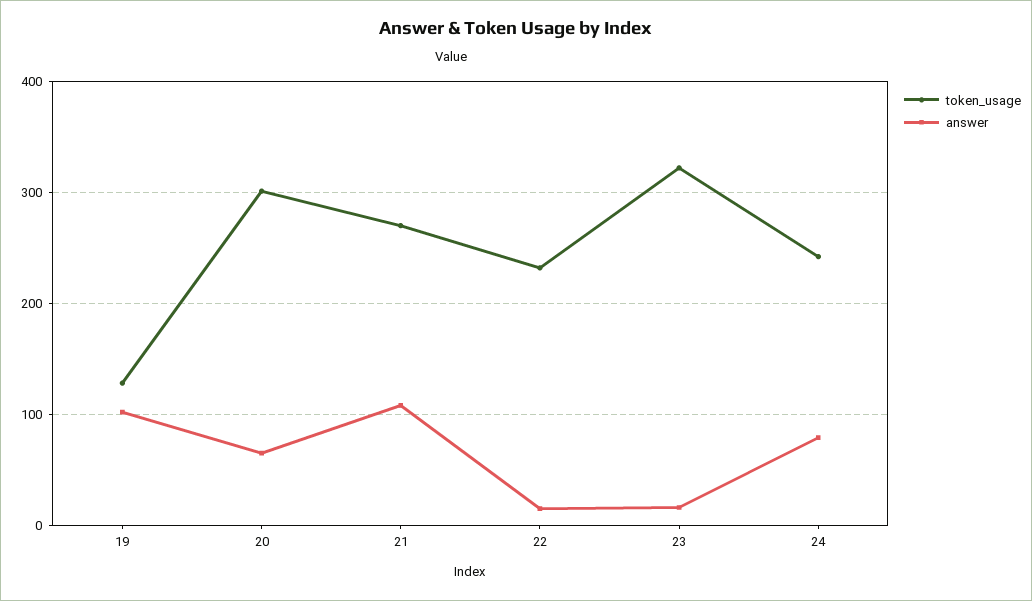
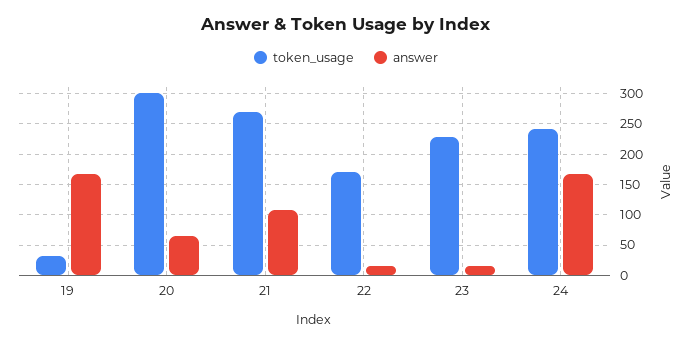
  {
    "token_usage": {
-     "19": 130,
+     "19": 30,
      "20": 300,
      "21": 270,
-     "22": 230,
+     "22": 170,
-     "23": 320,
+     "23": 230,
      "24": 240
    },
    "answer": {
-     "19": 100,
+     "19": 170,
      "20": 70,
      "21": 110,
      "22": 20,
      "23": 20,
-     "24": 80
+     "24": 170
    }
  }

